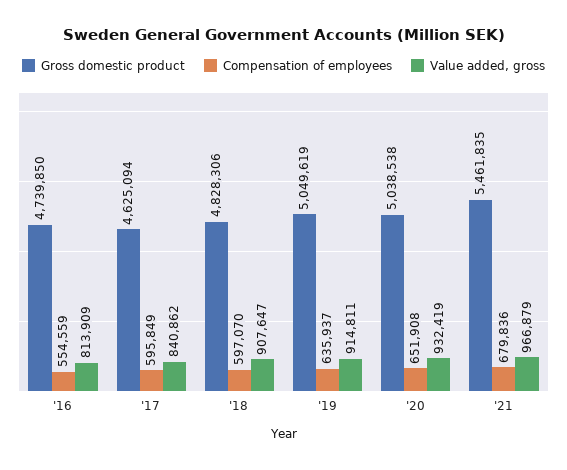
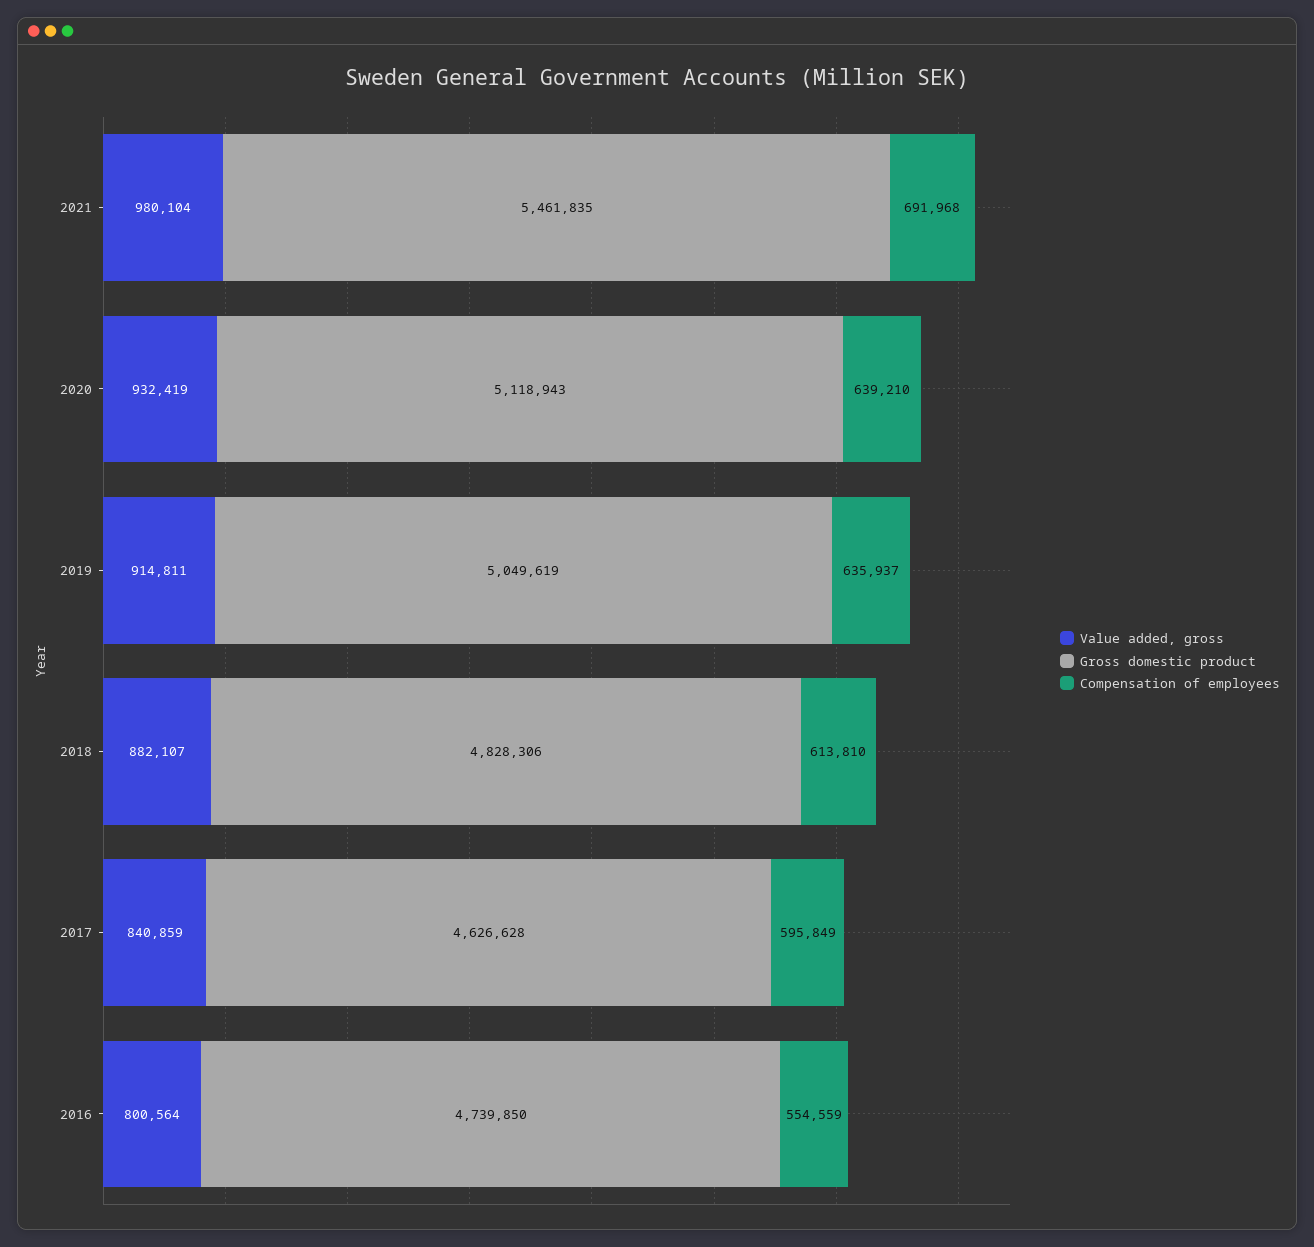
  {
    "Gross domestic product": {
      "'16": 4739850,
-     "'17": 4625094,
+     "'17": 4626628,
      "'18": 4828306,
      "'19": 5049619,
-     "'20": 5038538,
+     "'20": 5118943,
      "'21": 5461835
    },
    "Compensation of employees": {
      "'16": 554559,
      "'17": 595849,
-     "'18": 597070,
+     "'18": 613810,
      "'19": 635937,
-     "'20": 651908,
+     "'20": 639210,
-     "'21": 679836
+     "'21": 691968
    },
    "Value added, gross": {
-     "'16": 813909,
+     "'16": 800564,
-     "'17": 840862,
+     "'17": 840859,
-     "'18": 907647,
+     "'18": 882107,
      "'19": 914811,
      "'20": 932419,
-     "'21": 966879
+     "'21": 980104
    }
  }

